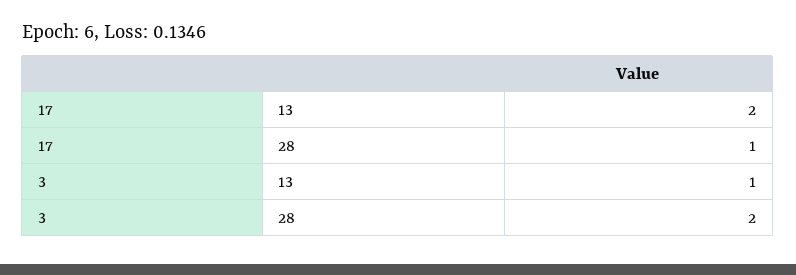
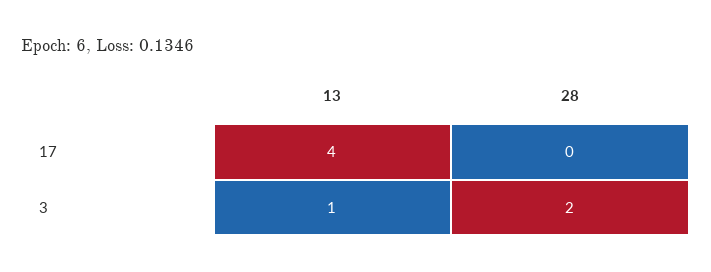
  {
    "17": {
-     "13": 2,
+     "13": 4,
-     "28": 1
+     "28": 0
    },
    "3": {
      "13": 1,
      "28": 2
    }
  }

